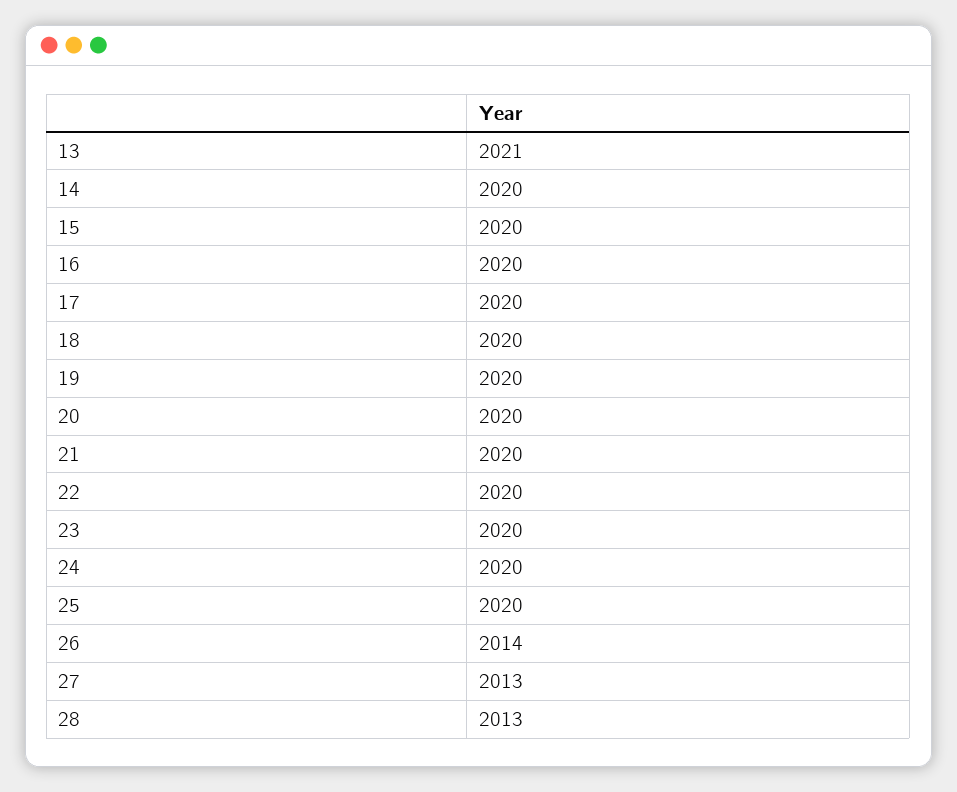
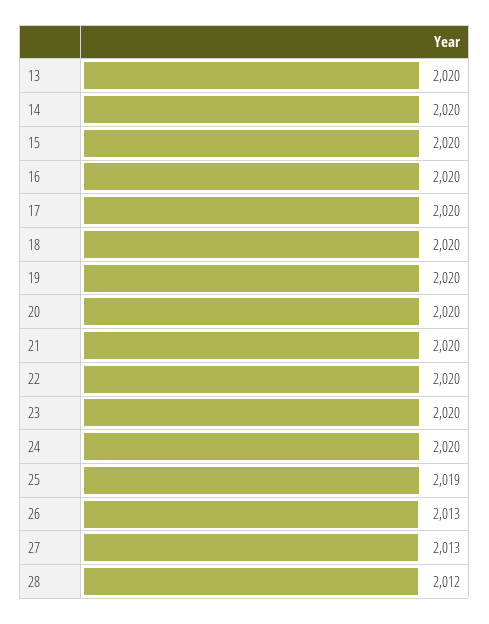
  {
-   "13": 2021,
+   "13": 2020,
    "14": 2020,
    "15": 2020,
    "16": 2020,
    "17": 2020,
    "18": 2020,
    "19": 2020,
    "20": 2020,
    "21": 2020,
    "22": 2020,
    "23": 2020,
    "24": 2020,
-   "25": 2020,
+   "25": 2019,
-   "26": 2014,
+   "26": 2013,
    "27": 2013,
-   "28": 2013
+   "28": 2012
  }

